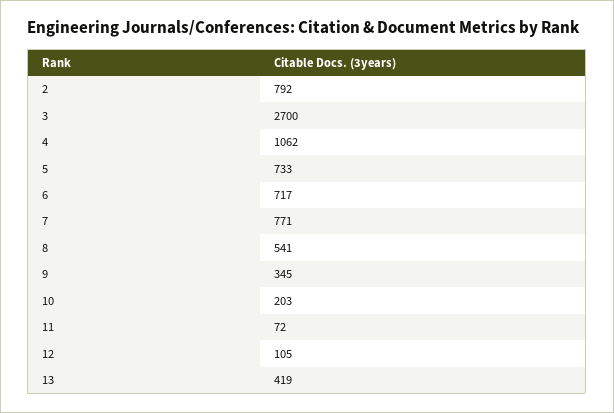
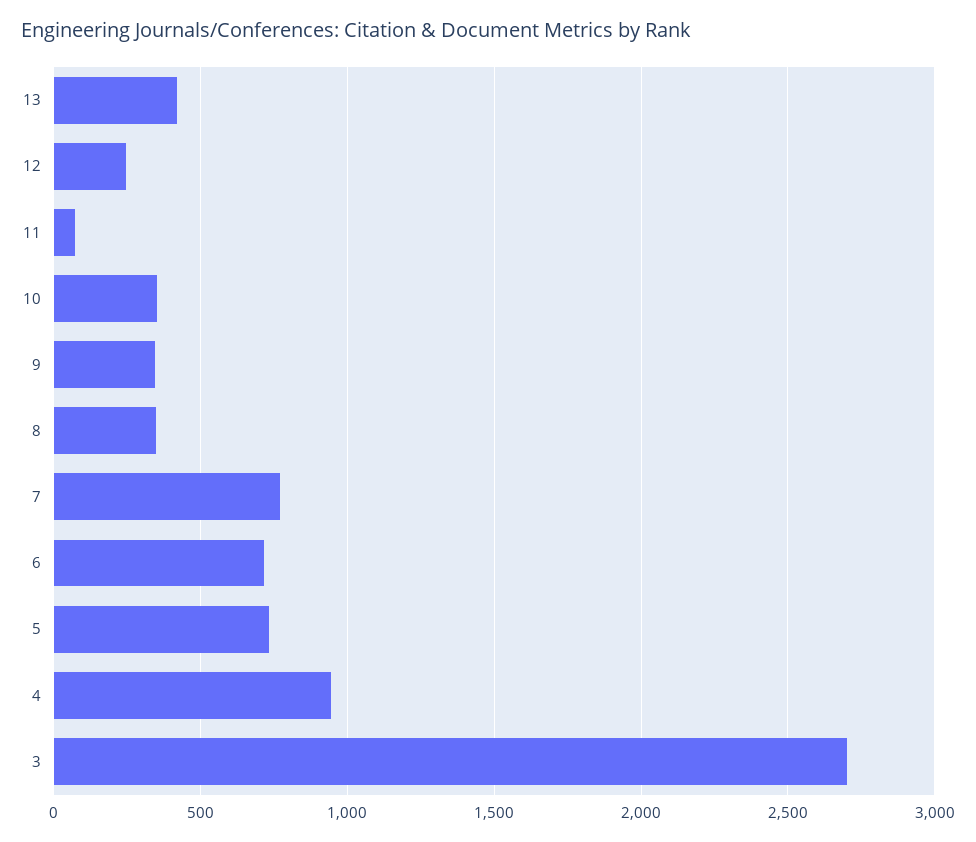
  {
-   "2": 792,
    "3": 2700,
-   "4": 1062,
+   "4": 950,
    "5": 733,
    "6": 717,
    "7": 771,
-   "8": 541,
+   "8": 350,
    "9": 345,
-   "10": 203,
+   "10": 350,
    "11": 72,
-   "12": 105,
+   "12": 250,
    "13": 419
  }

